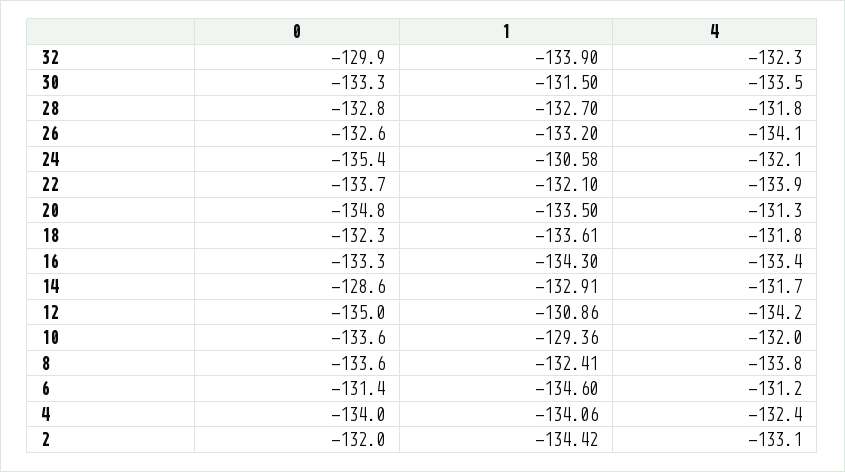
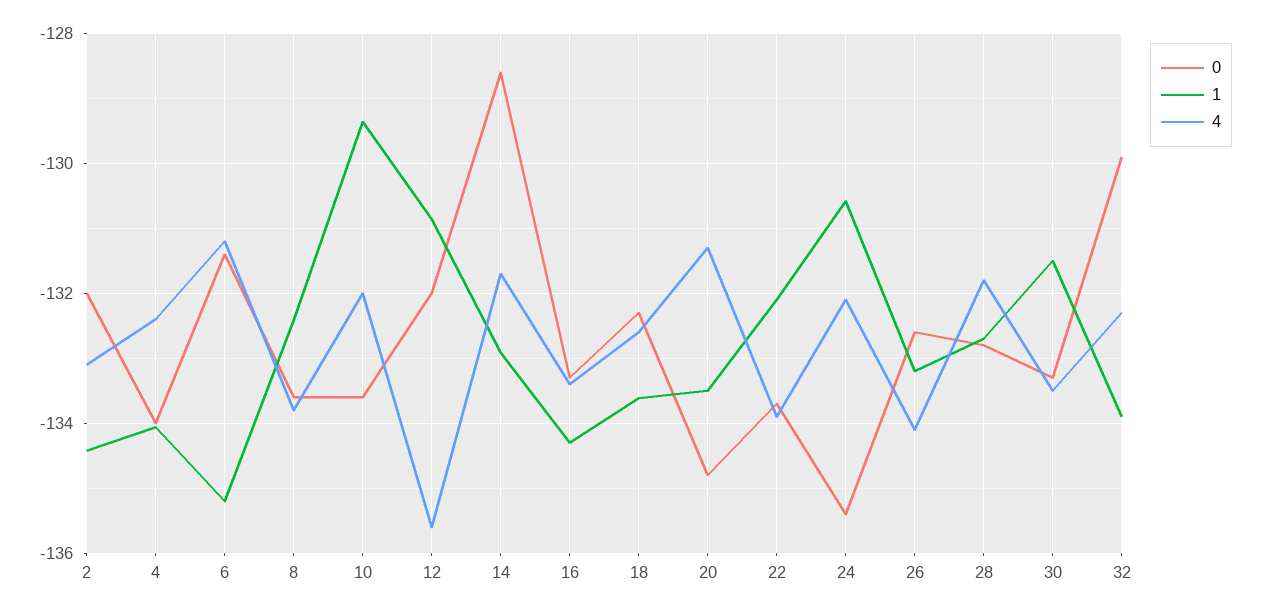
  {
    "0": {
      "32": -129.9,
      "30": -133.3,
      "28": -132.8,
      "26": -132.6,
      "24": -135.4,
      "22": -133.7,
      "20": -134.8,
      "18": -132.3,
      "16": -133.3,
      "14": -128.6,
-     "12": -135,
+     "12": -132,
      "10": -133.6,
      "8": -133.6,
      "6": -131.4,
      "4": -134,
      "2": -132
    },
    "1": {
      "32": -133.9,
      "30": -131.5,
      "28": -132.7,
      "26": -133.2,
      "24": -130.58,
      "22": -132.1,
      "20": -133.5,
      "18": -133.61,
      "16": -134.3,
      "14": -132.91,
      "12": -130.86,
      "10": -129.36,
      "8": -132.41,
-     "6": -134.6,
+     "6": -135.2,
      "4": -134.06,
      "2": -134.42
    },
    "4": {
      "32": -132.3,
      "30": -133.5,
      "28": -131.8,
      "26": -134.1,
      "24": -132.1,
      "22": -133.9,
      "20": -131.3,
-     "18": -131.8,
+     "18": -132.6,
      "16": -133.4,
      "14": -131.7,
-     "12": -134.2,
+     "12": -135.6,
      "10": -132,
      "8": -133.8,
      "6": -131.2,
      "4": -132.4,
      "2": -133.1
    }
  }

